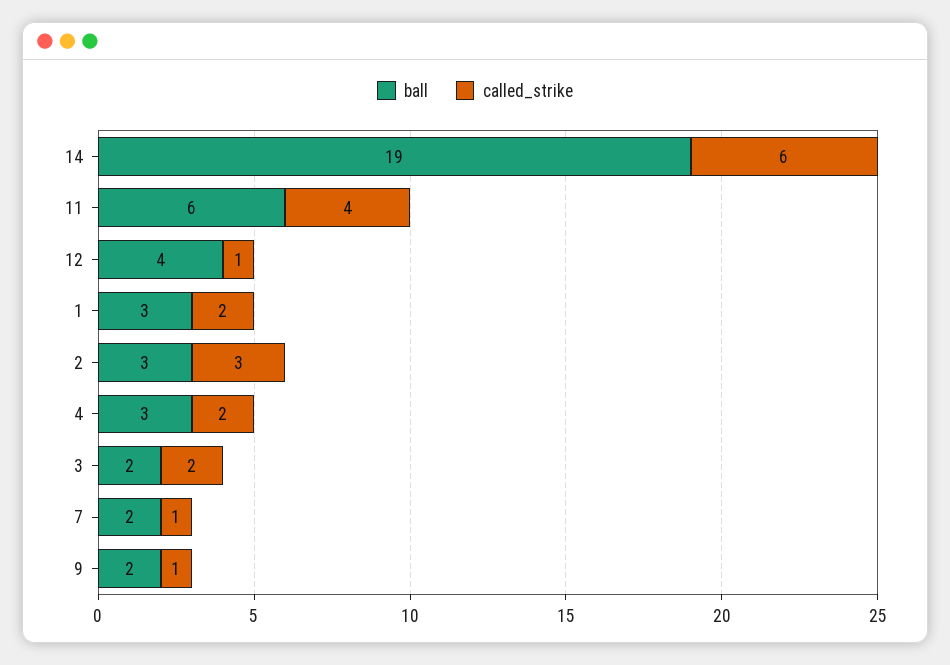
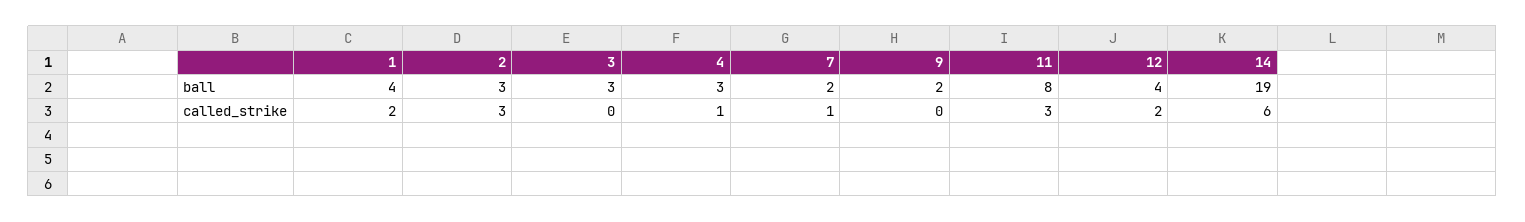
  {
    "ball": {
      "14": 19,
-     "11": 6,
+     "11": 8,
      "12": 4,
-     "1": 3,
+     "1": 4,
      "2": 3,
      "4": 3,
-     "3": 2,
+     "3": 3,
      "7": 2,
      "9": 2
    },
    "called_strike": {
      "14": 6,
-     "11": 4,
+     "11": 3,
-     "12": 1,
+     "12": 2,
      "1": 2,
      "2": 3,
-     "4": 2,
+     "4": 1,
-     "3": 2,
+     "3": 0,
      "7": 1,
-     "9": 1
+     "9": 0
    }
  }

